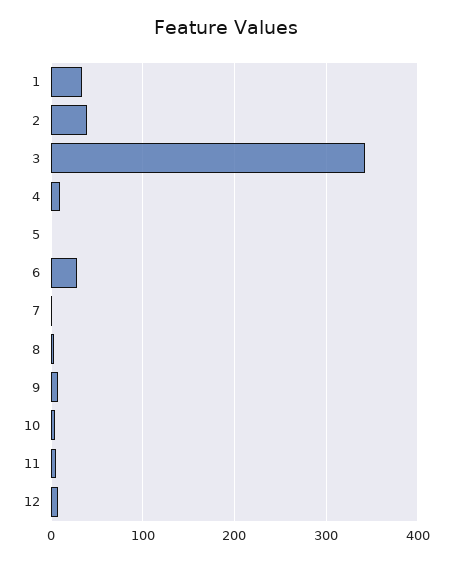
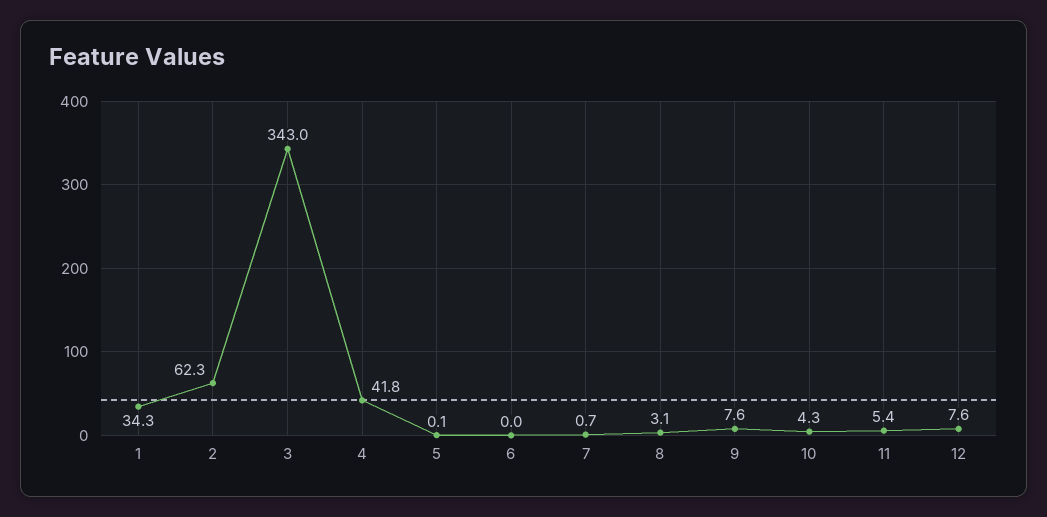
  {
    "1": 34.3,
-   "2": 40,
+   "2": 62.3,
    "3": 343,
-   "4": 10,
+   "4": 41.8,
    "5": 0.1,
-   "6": 30,
+   "6": 0,
    "7": 0.7,
    "8": 3.1,
    "9": 7.6,
    "10": 4.3,
    "11": 5.4,
    "12": 7.6
  }

